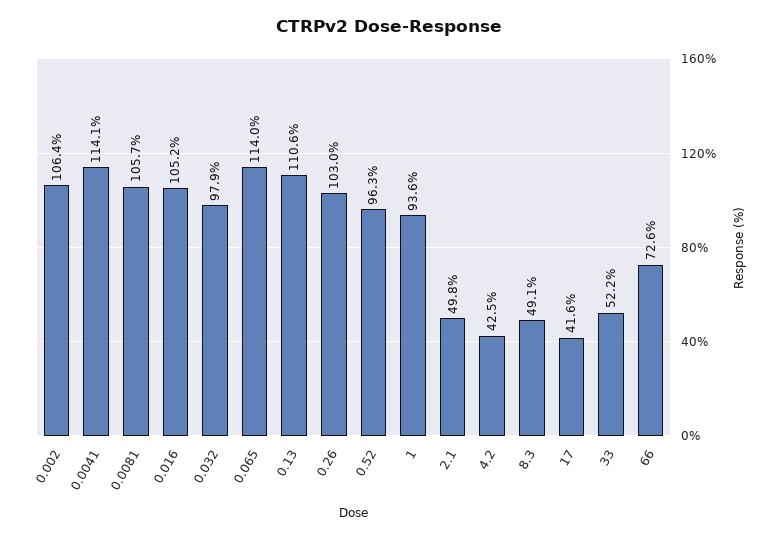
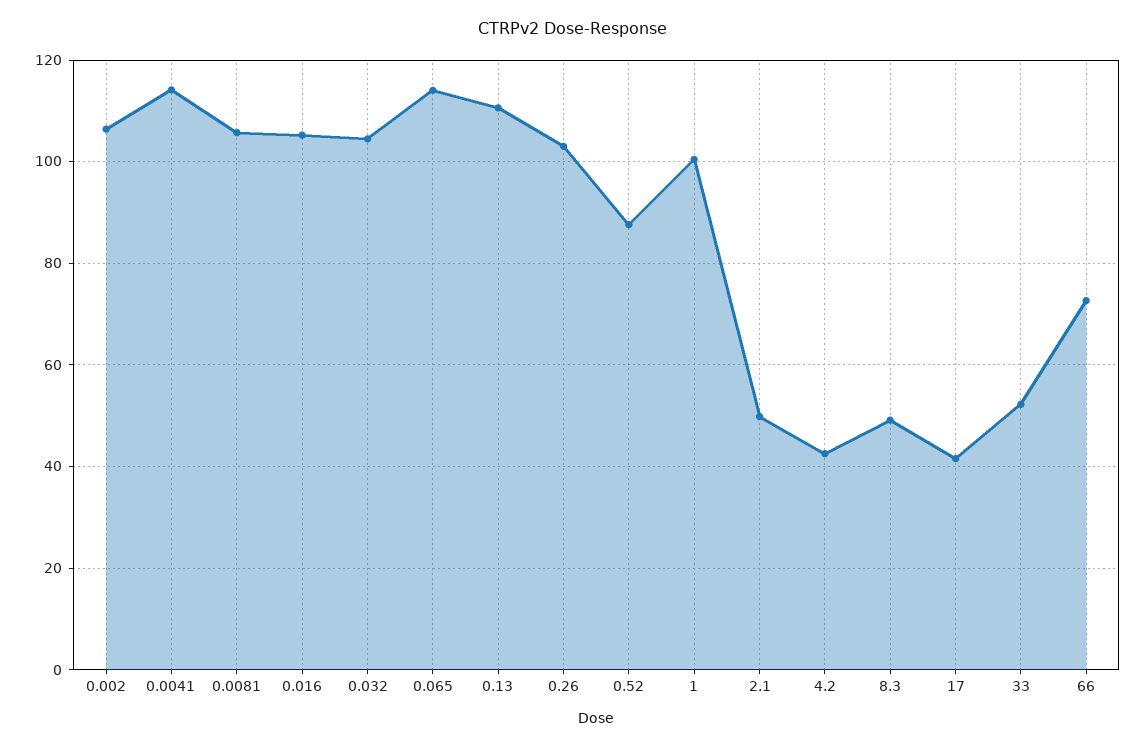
  {
    "0.002": 106.4,
    "0.0041": 114.1,
    "0.0081": 105.7,
    "0.016": 105.2,
-   "0.032": 97.9,
+   "0.032": 104,
    "0.065": 114,
    "0.13": 110.6,
    "0.26": 103,
-   "0.52": 96.3,
+   "0.52": 88,
-   "1": 93.6,
+   "1": 100,
    "2.1": 49.8,
    "4.2": 42.5,
    "8.3": 49.1,
    "17": 41.6,
    "33": 52.2,
    "66": 72.6
  }

